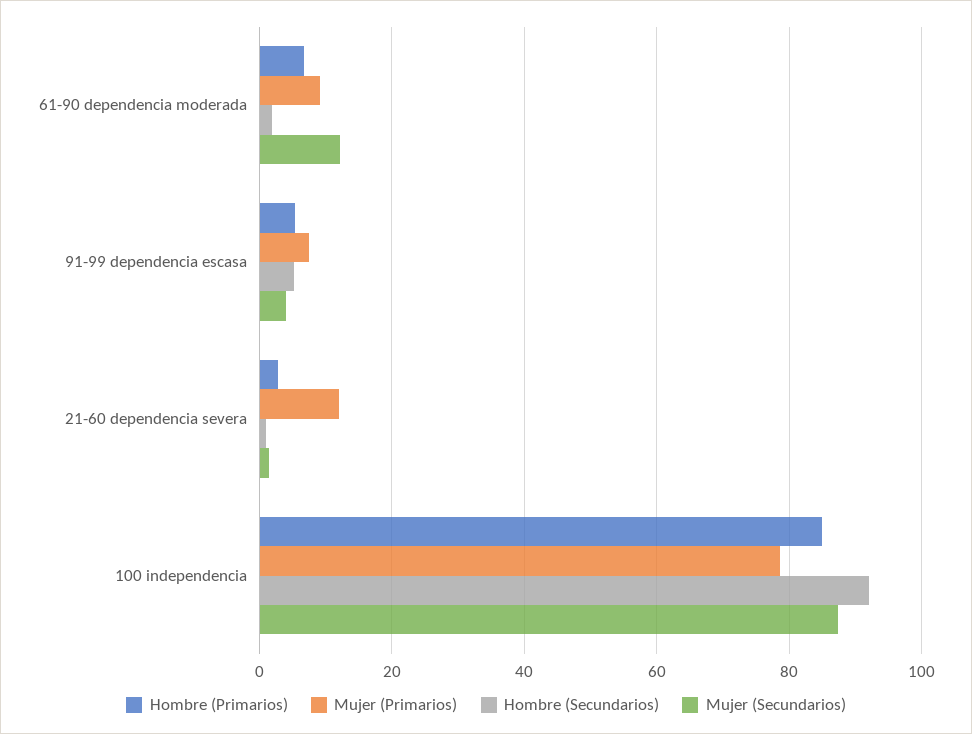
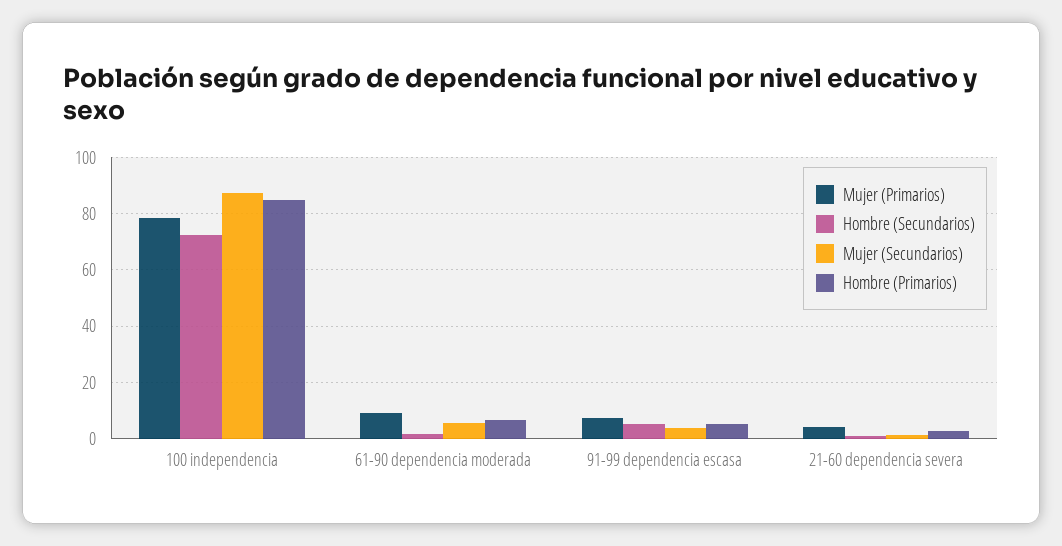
  {
    "Hombre (Primarios)": {
      "61-90 dependencia moderada": 6,
      "91-99 dependencia escasa": 6,
      "21-60 dependencia severa": 2,
      "100 independencia": 86
    },
    "Mujer (Primarios)": {
      "61-90 dependencia moderada": 10,
      "91-99 dependencia escasa": 8,
-     "21-60 dependencia severa": 12,
+     "21-60 dependencia severa": 5,
      "100 independencia": 78
    },
    "Hombre (Secundarios)": {
      "61-90 dependencia moderada": 2,
      "91-99 dependencia escasa": 6,
      "21-60 dependencia severa": 0,
-     "100 independencia": 92
+     "100 independencia": 72.5
    },
    "Mujer (Secundarios)": {
-     "61-90 dependencia moderada": 12,
+     "61-90 dependencia moderada": 5,
      "91-99 dependencia escasa": 4,
      "21-60 dependencia severa": 2,
      "100 independencia": 88
    }
  }

